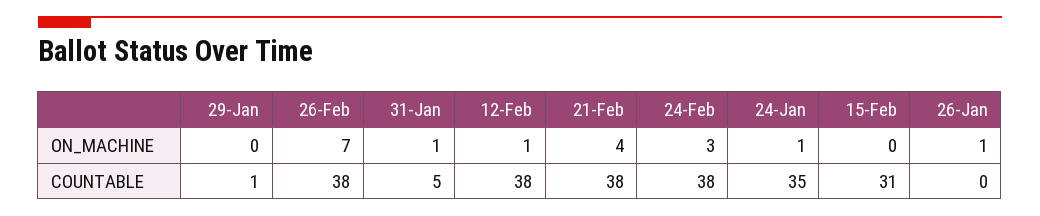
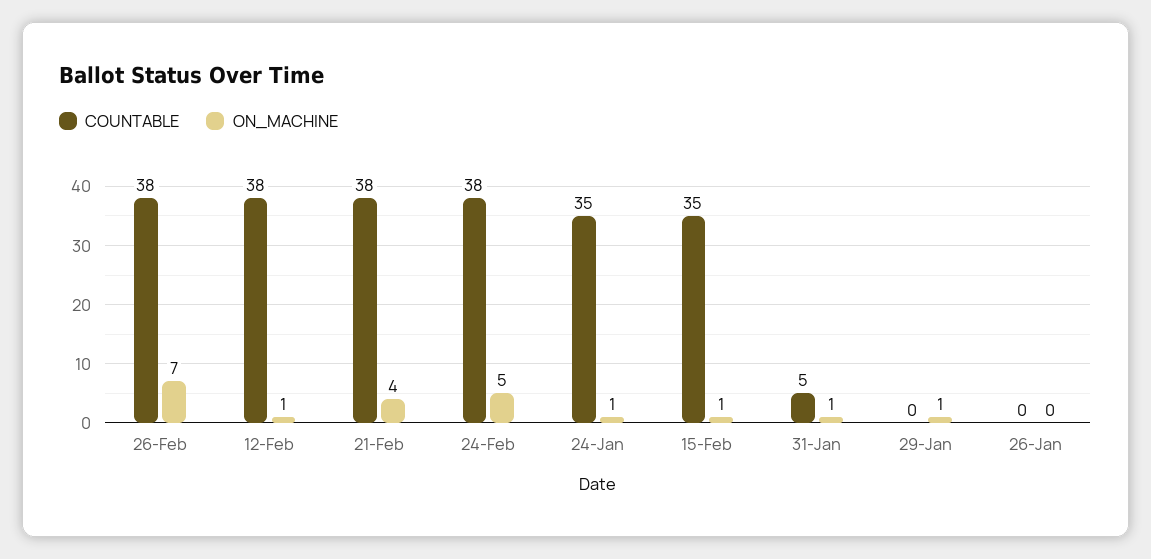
  {
    "ON_MACHINE": {
-     "29-Jan": 0,
+     "29-Jan": 1,
      "26-Feb": 7,
      "31-Jan": 1,
      "12-Feb": 1,
      "21-Feb": 4,
-     "24-Feb": 3,
+     "24-Feb": 5,
      "24-Jan": 1,
-     "15-Feb": 0,
+     "15-Feb": 1,
-     "26-Jan": 1
+     "26-Jan": 0
    },
    "COUNTABLE": {
-     "29-Jan": 1,
+     "29-Jan": 0,
      "26-Feb": 38,
      "31-Jan": 5,
      "12-Feb": 38,
      "21-Feb": 38,
      "24-Feb": 38,
      "24-Jan": 35,
-     "15-Feb": 31,
+     "15-Feb": 35,
      "26-Jan": 0
    }
  }

